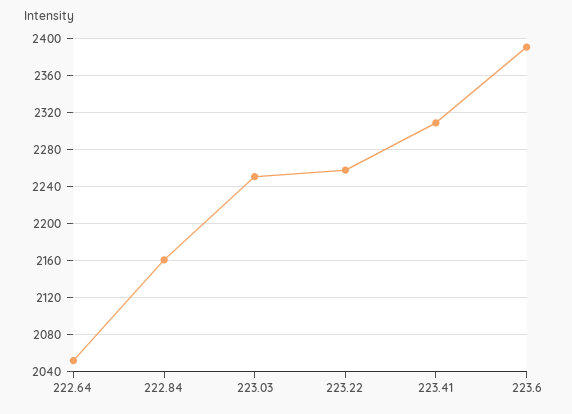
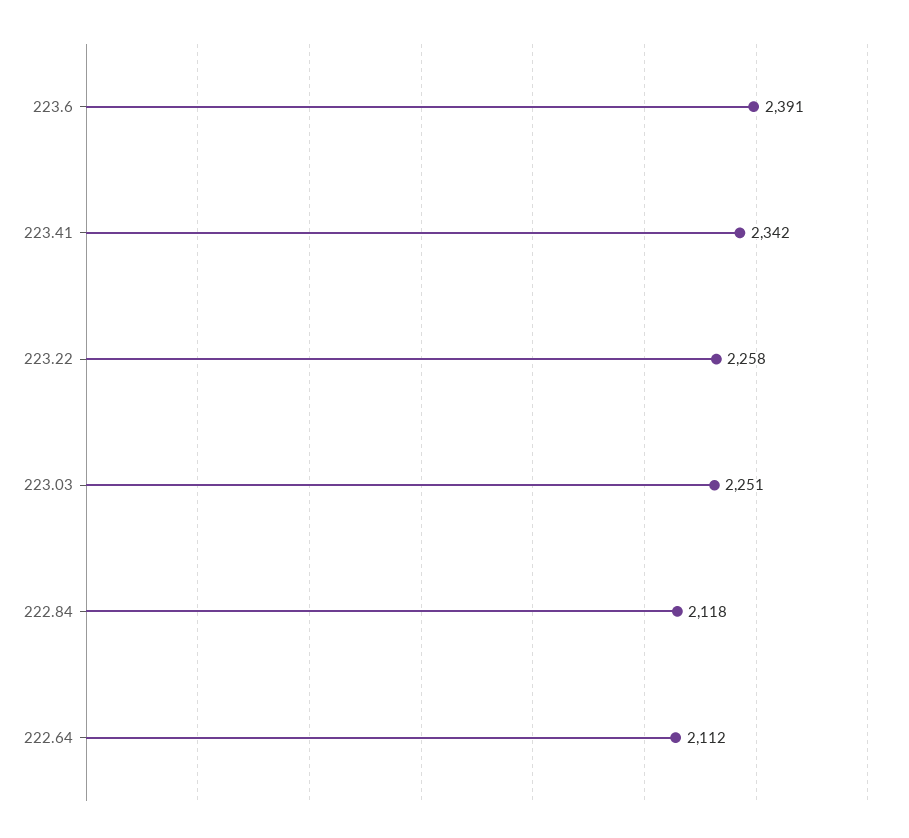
  {
-   "222.64": 2050,
+   "222.64": 2112,
-   "222.84": 2160,
+   "222.84": 2118,
    "223.03": 2251,
    "223.22": 2258,
-   "223.41": 2310,
+   "223.41": 2342,
    "223.6": 2391
  }

